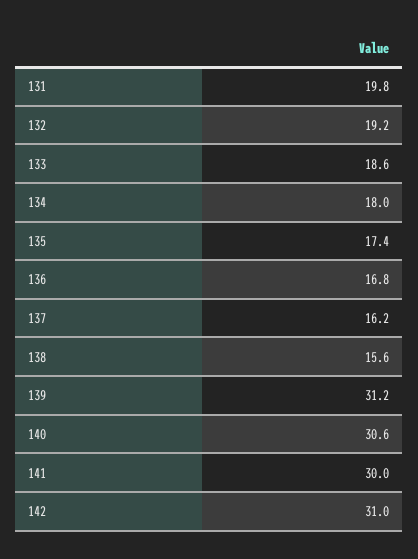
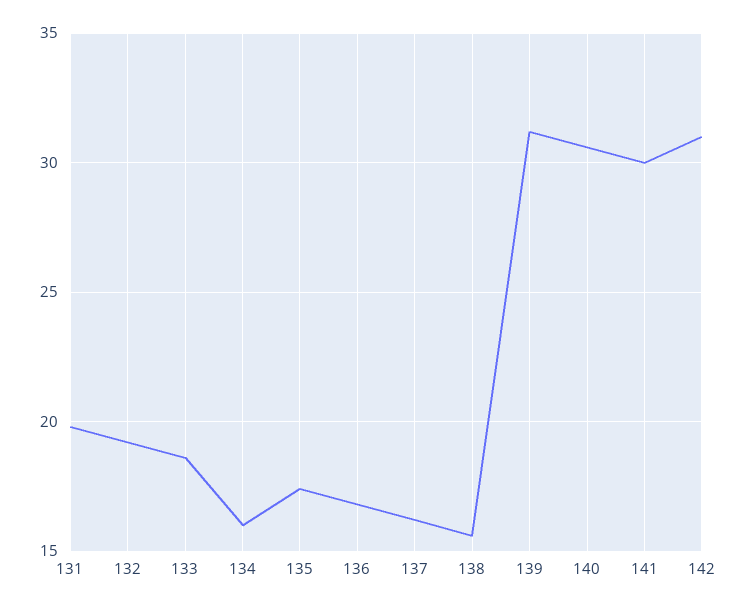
  {
    "131": 19.8,
    "132": 19.2,
    "133": 18.6,
-   "134": 18,
+   "134": 16,
    "135": 17.4,
    "136": 16.8,
    "137": 16.2,
    "138": 15.6,
    "139": 31.2,
    "140": 30.6,
    "141": 30,
    "142": 31
  }

